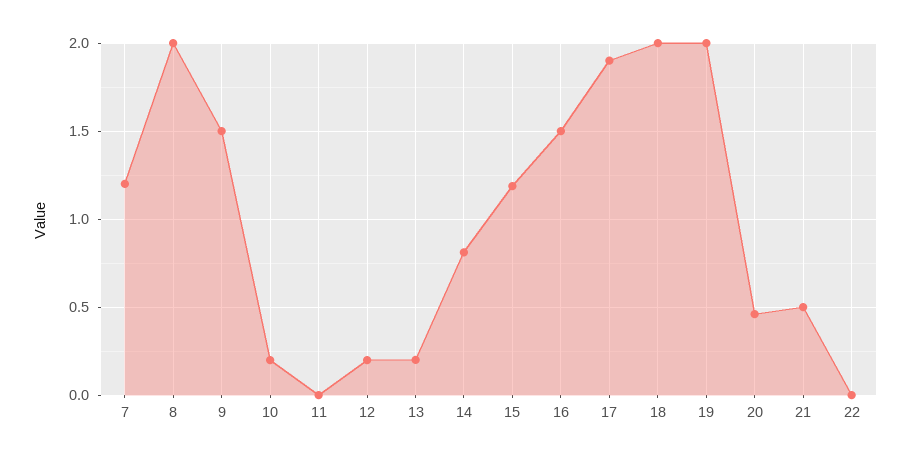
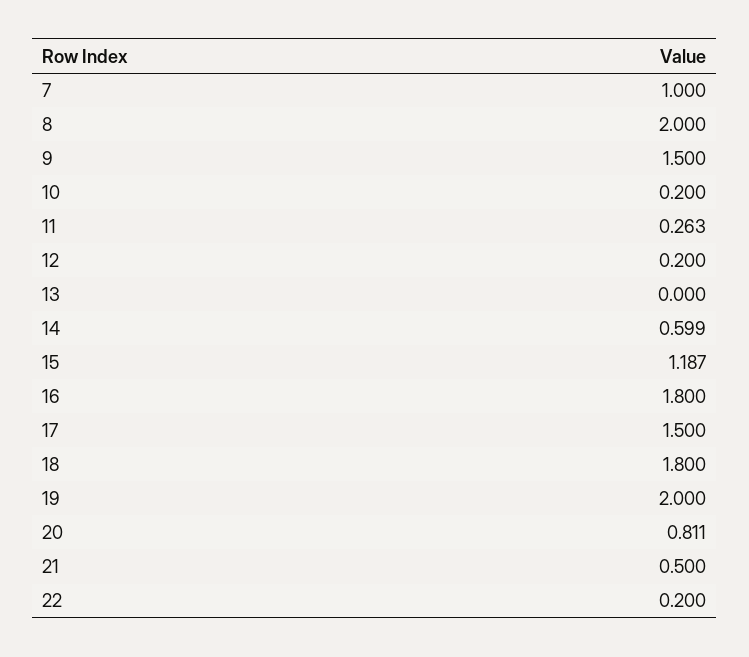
  {
-   "7": 1.2,
+   "7": 1,
    "8": 2,
    "9": 1.5,
    "10": 0.2,
-   "11": 0,
+   "11": 0.263,
    "12": 0.2,
-   "13": 0.2,
+   "13": 0,
-   "14": 0.8,
+   "14": 0.599,
    "15": 1.187,
-   "16": 1.5,
+   "16": 1.8,
-   "17": 1.9,
+   "17": 1.5,
-   "18": 2,
+   "18": 1.8,
    "19": 2,
-   "20": 0.45,
+   "20": 0.811,
    "21": 0.5,
-   "22": 0
+   "22": 0.2
  }

